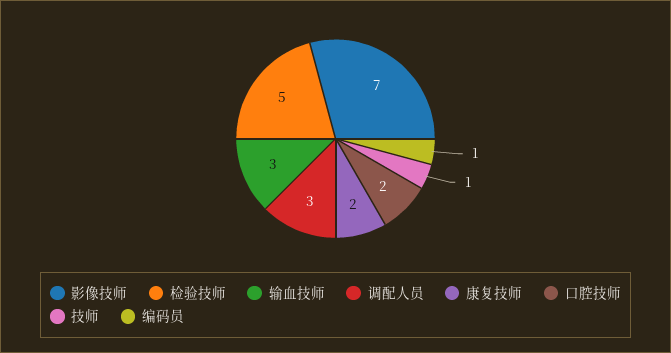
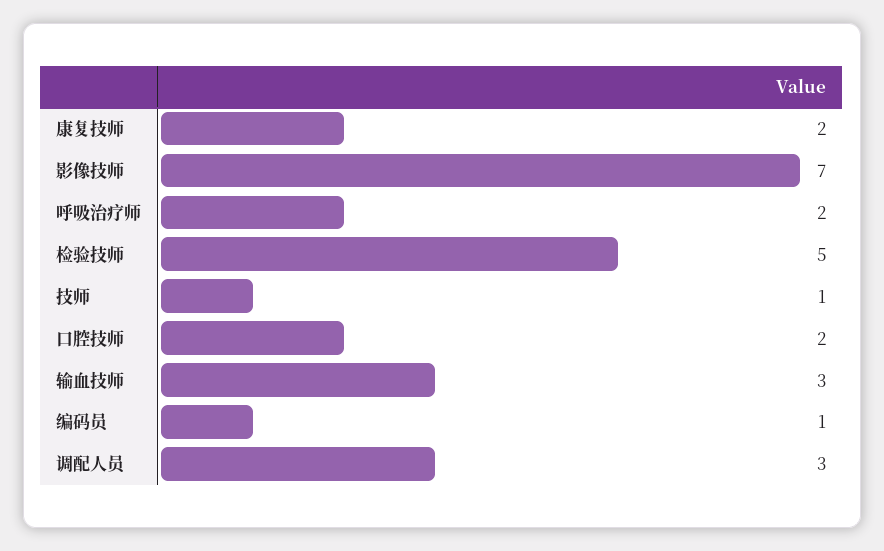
  {
    "影像技师": 7,
    "检验技师": 5,
    "输血技师": 3,
    "调配人员": 3,
    "康复技师": 2,
    "口腔技师": 2,
    "技师": 1,
-   "编码员": 1
+   "编码员": 1,
+   "呼吸治疗师": 2
  }

